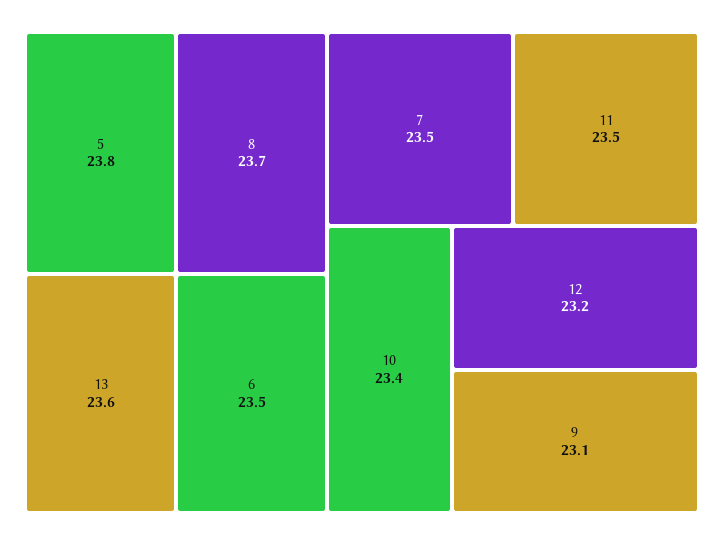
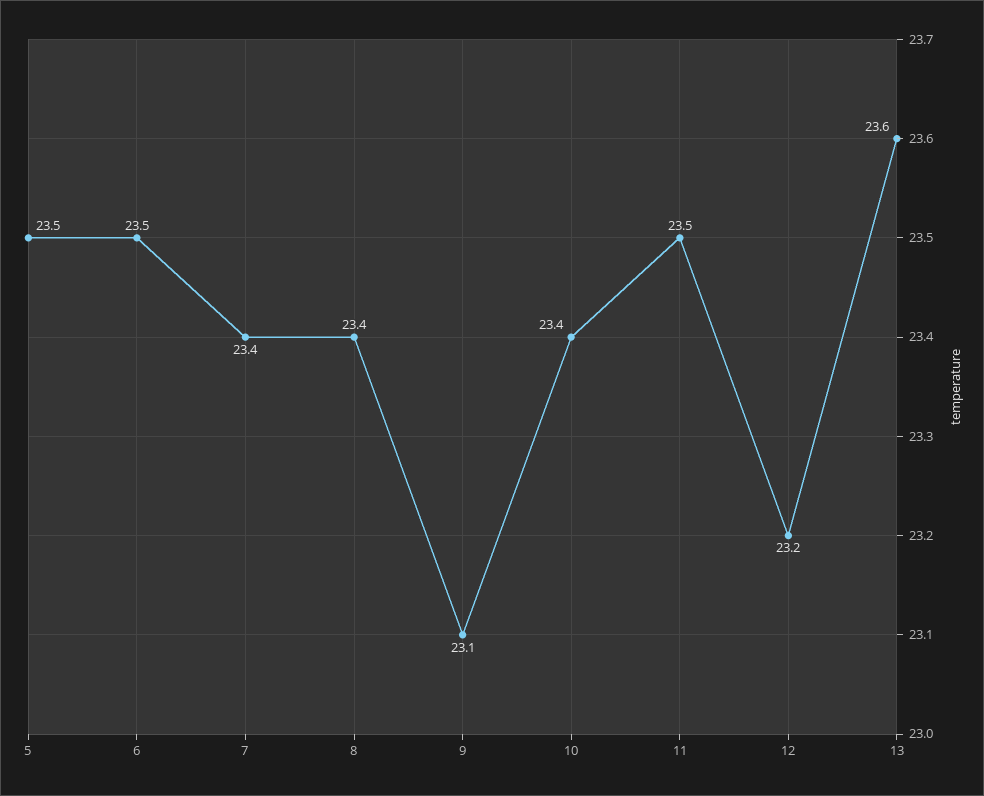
  {
-   "5": 23.8,
+   "5": 23.5,
-   "8": 23.7,
+   "8": 23.4,
    "13": 23.6,
    "6": 23.5,
-   "7": 23.5,
+   "7": 23.4,
    "11": 23.5,
    "10": 23.4,
    "12": 23.2,
    "9": 23.1
  }

